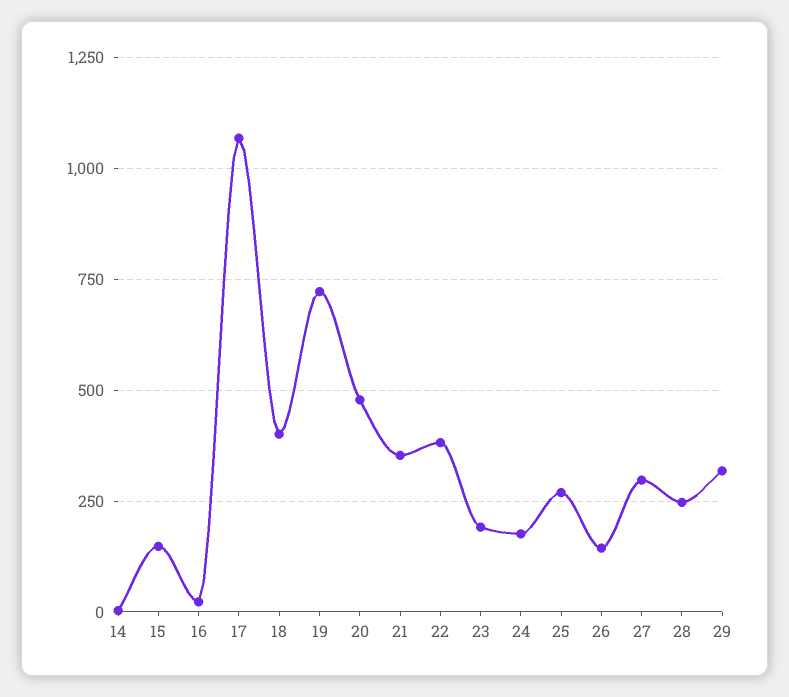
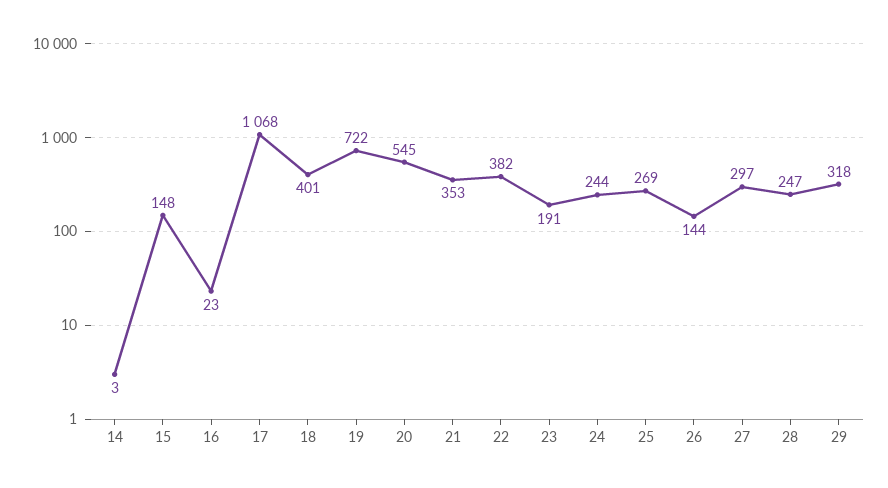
  {
    "14": 3,
    "15": 148,
    "16": 23,
    "17": 1068,
    "18": 401,
    "19": 722,
-   "20": 475,
+   "20": 545,
    "21": 353,
    "22": 382,
    "23": 191,
-   "24": 175,
+   "24": 244,
    "25": 269,
    "26": 144,
    "27": 297,
    "28": 247,
    "29": 318
  }

